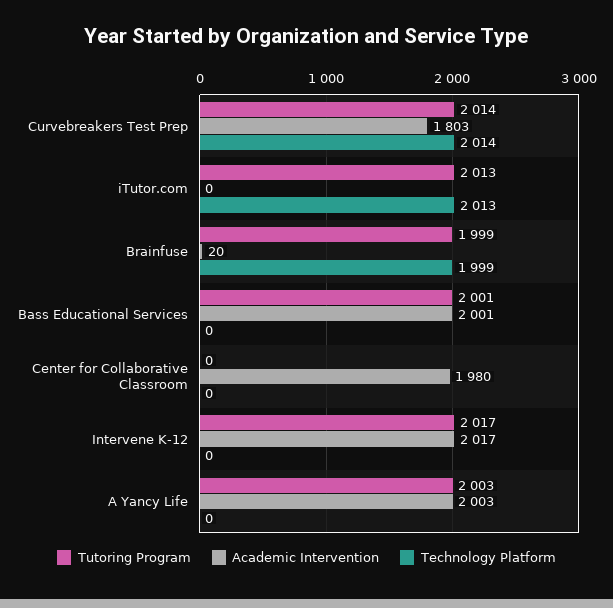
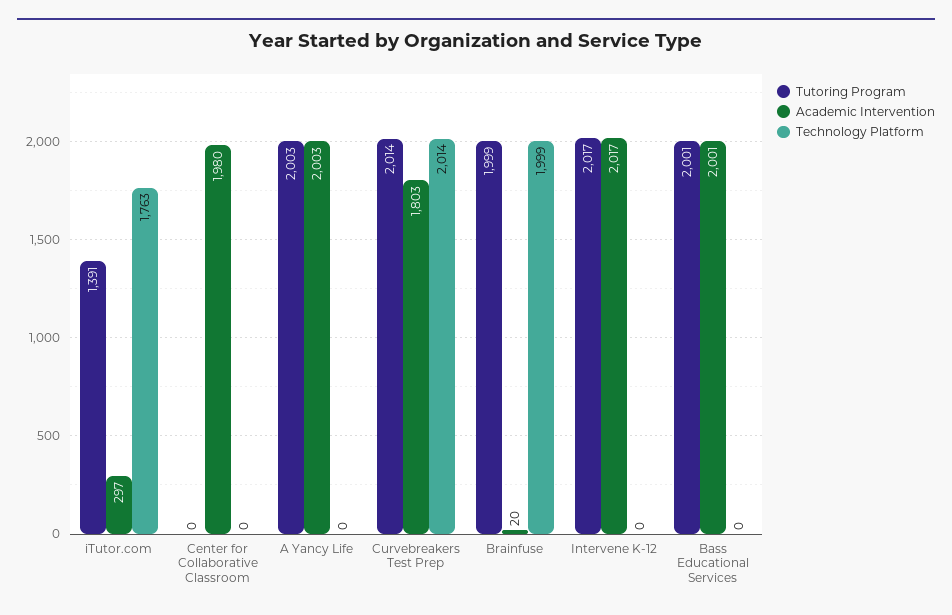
  {
    "Tutoring Program": {
      "Curvebreakers Test Prep": 2014,
-     "iTutor.com": 2013,
+     "iTutor.com": 1391,
      "Brainfuse": 1999,
      "Bass Educational Services": 2001,
      "Center for Collaborative Classroom": 0,
      "Intervene K-12": 2017,
      "A Yancy Life": 2003
    },
    "Academic Intervention": {
      "Curvebreakers Test Prep": 1803,
-     "iTutor.com": 0,
+     "iTutor.com": 297,
      "Brainfuse": 20,
      "Bass Educational Services": 2001,
      "Center for Collaborative Classroom": 1980,
      "Intervene K-12": 2017,
      "A Yancy Life": 2003
    },
    "Technology Platform": {
      "Curvebreakers Test Prep": 2014,
-     "iTutor.com": 2013,
+     "iTutor.com": 1763,
      "Brainfuse": 1999,
      "Bass Educational Services": 0,
      "Center for Collaborative Classroom": 0,
      "Intervene K-12": 0,
      "A Yancy Life": 0
    }
  }

